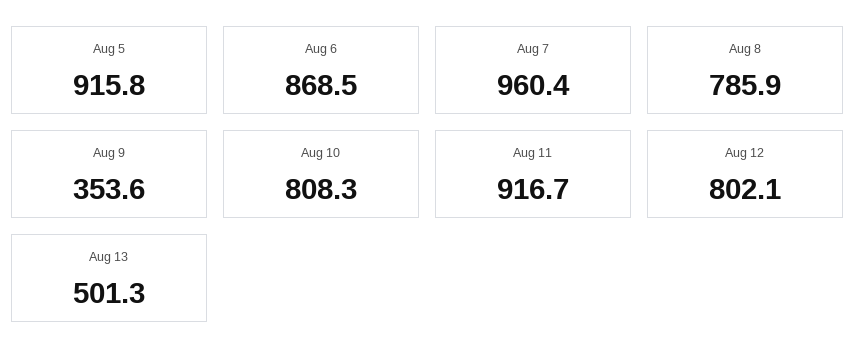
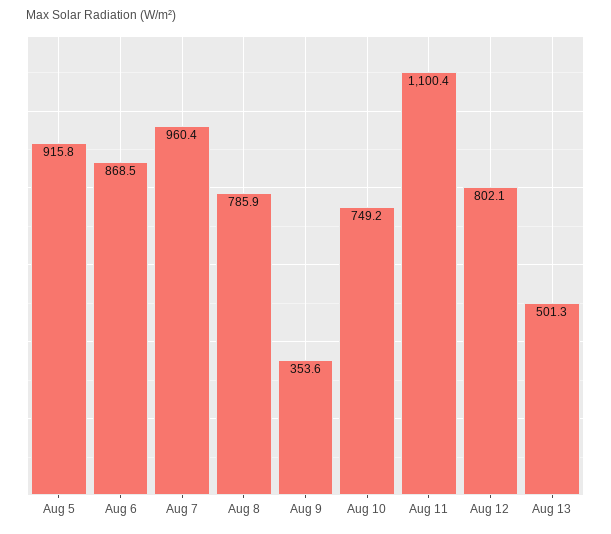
  {
    "Aug 5": 915.8,
    "Aug 6": 868.5,
    "Aug 7": 960.4,
    "Aug 8": 785.9,
    "Aug 9": 353.6,
-   "Aug 10": 808.3,
+   "Aug 10": 749.2,
-   "Aug 11": 916.7,
+   "Aug 11": 1100.4,
    "Aug 12": 802.1,
    "Aug 13": 501.3
  }

